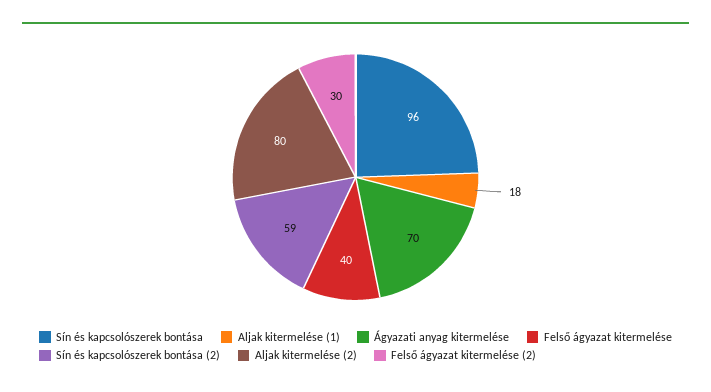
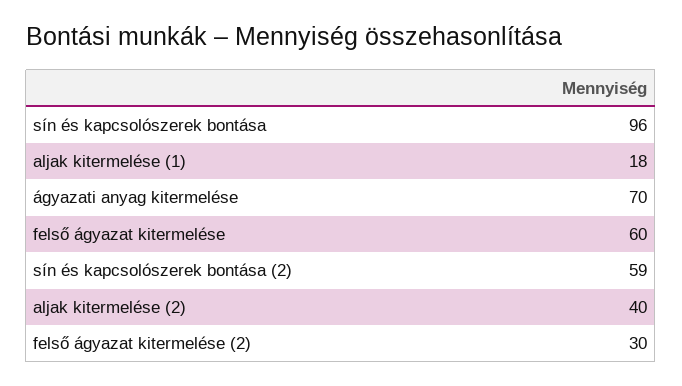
  {
    "Sín és kapcsolószerek bontása": 96,
    "Aljak kitermelése (1)": 18,
    "Ágyazati anyag kitermelése": 70,
-   "Felső ágyazat kitermelése": 40,
+   "Felső ágyazat kitermelése": 60,
    "Sín és kapcsolószerek bontása (2)": 59,
-   "Aljak kitermelése (2)": 80,
+   "Aljak kitermelése (2)": 40,
    "Felső ágyazat kitermelése (2)": 30
  }

